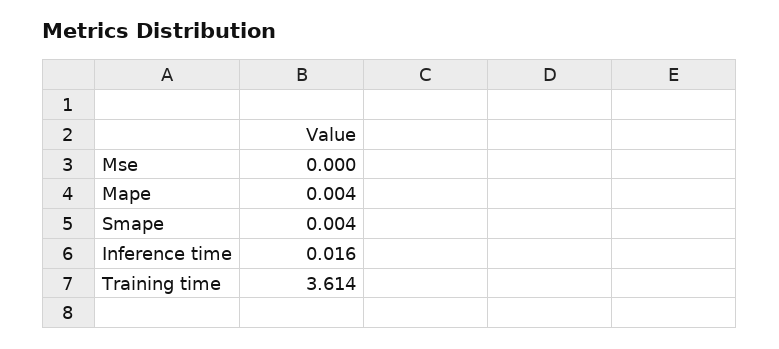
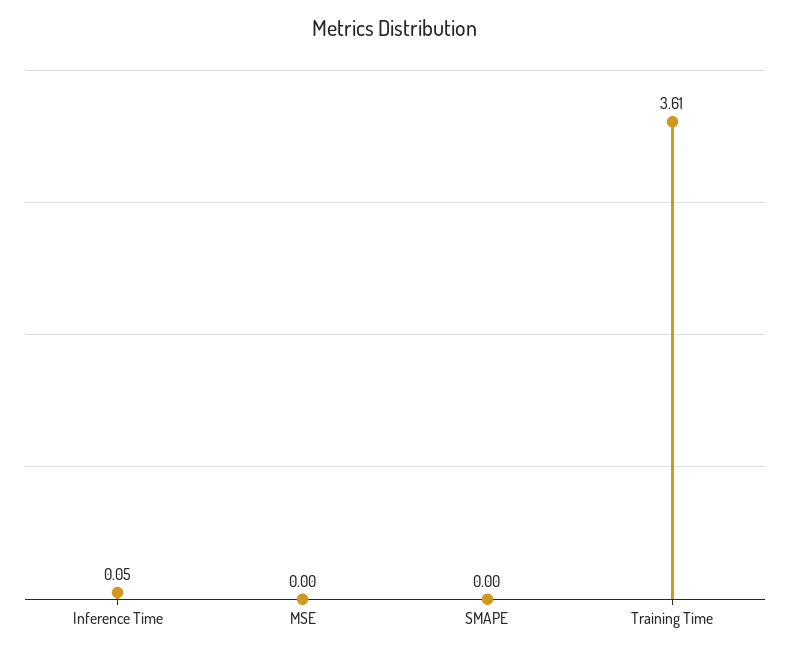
  {
    "Mse": 0,
-   "Mape": 0.004,
    "Smape": 0.004,
-   "Inference time": 0.016,
+   "Inference time": 0.05,
    "Training time": 3.614
  }

